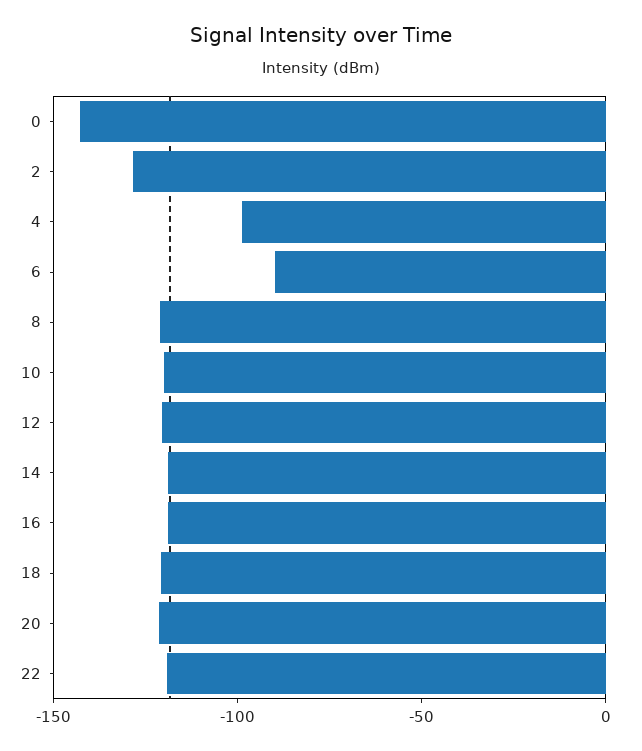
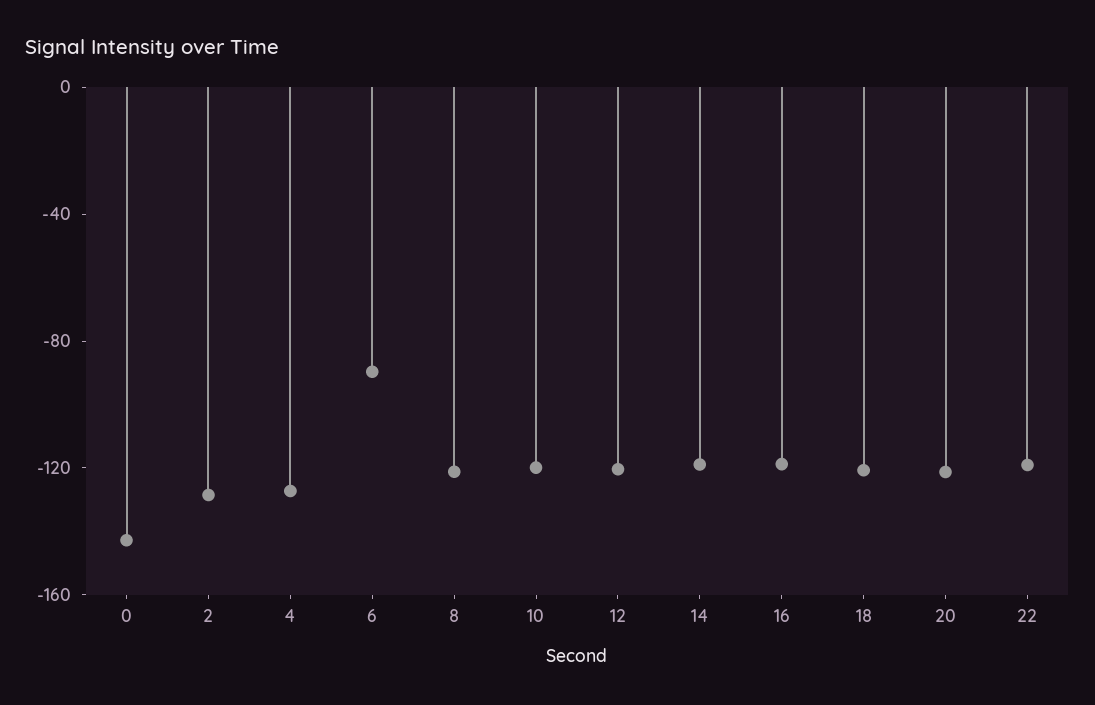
  {
    "0": -140,
    "2": -130,
-   "4": -100,
+   "4": -130,
    "6": -90,
    "8": -120,
    "10": -120,
    "12": -120,
    "14": -120,
    "16": -120,
    "18": -120,
    "20": -120,
    "22": -120
  }

